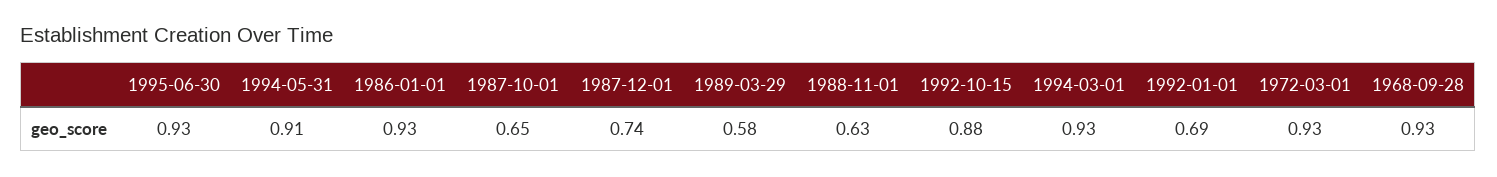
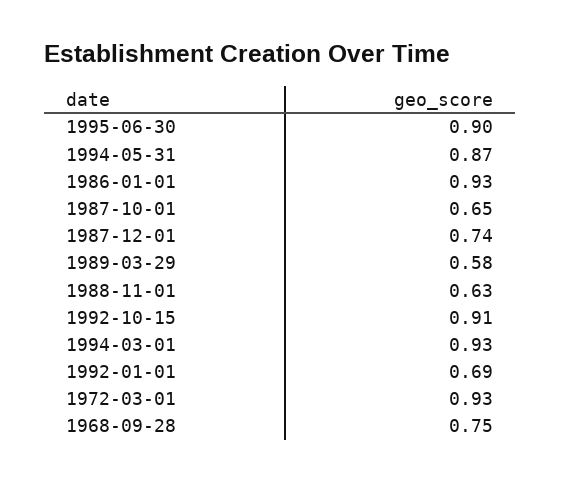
  {
-   "1995-06-30": 0.93,
+   "1995-06-30": 0.9,
-   "1994-05-31": 0.91,
+   "1994-05-31": 0.87,
    "1986-01-01": 0.93,
    "1987-10-01": 0.65,
    "1987-12-01": 0.74,
    "1989-03-29": 0.58,
    "1988-11-01": 0.63,
-   "1992-10-15": 0.88,
+   "1992-10-15": 0.91,
    "1994-03-01": 0.93,
    "1992-01-01": 0.69,
    "1972-03-01": 0.93,
-   "1968-09-28": 0.93
+   "1968-09-28": 0.75
  }

